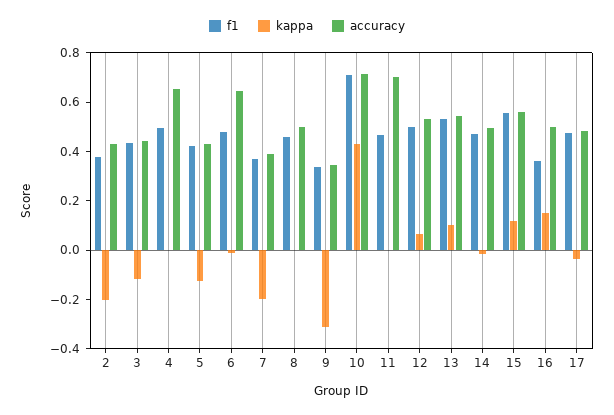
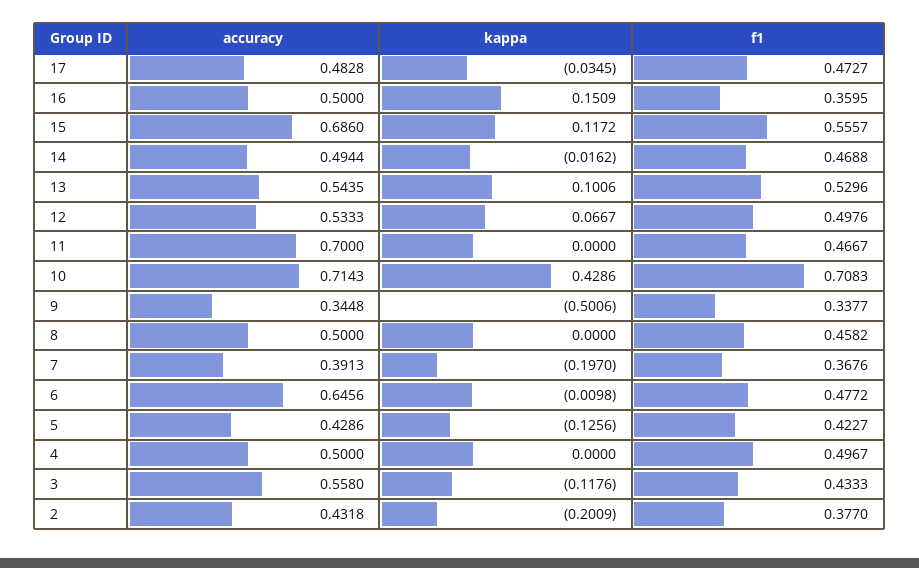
  {
    "f1": {
      "2": 0.377,
      "3": 0.4333,
      "4": 0.4967,
      "5": 0.4227,
      "6": 0.4772,
      "7": 0.3676,
      "8": 0.4582,
      "9": 0.3377,
      "10": 0.7083,
      "11": 0.4667,
      "12": 0.4976,
      "13": 0.5296,
      "14": 0.4688,
      "15": 0.5557,
      "16": 0.3595,
      "17": 0.4727
    },
    "kappa": {
      "2": -0.2009,
      "3": -0.1176,
      "4": 0,
      "5": -0.1256,
      "6": -0.0098,
      "7": -0.197,
      "8": 0,
-     "9": -0.3,
+     "9": -0.5006,
      "10": 0.4286,
      "11": 0,
      "12": 0.0667,
      "13": 0.1006,
      "14": -0.0162,
      "15": 0.1172,
      "16": 0.1509,
      "17": -0.0345
    },
    "accuracy": {
      "2": 0.4318,
-     "3": 0.45,
+     "3": 0.558,
-     "4": 0.65,
+     "4": 0.5,
      "5": 0.4286,
      "6": 0.6456,
      "7": 0.3913,
      "8": 0.5,
      "9": 0.3448,
      "10": 0.7143,
      "11": 0.7,
      "12": 0.5333,
      "13": 0.5435,
      "14": 0.4944,
-     "15": 0.55,
+     "15": 0.686,
      "16": 0.5,
      "17": 0.4828
    }
  }

